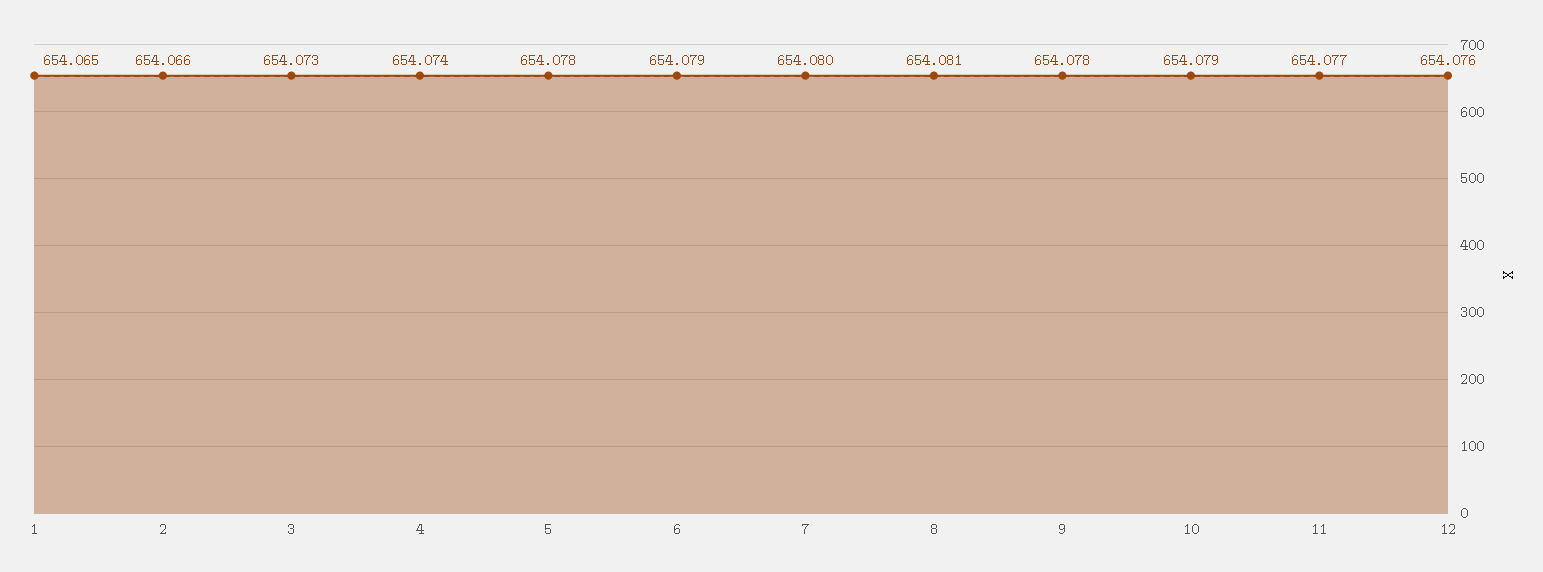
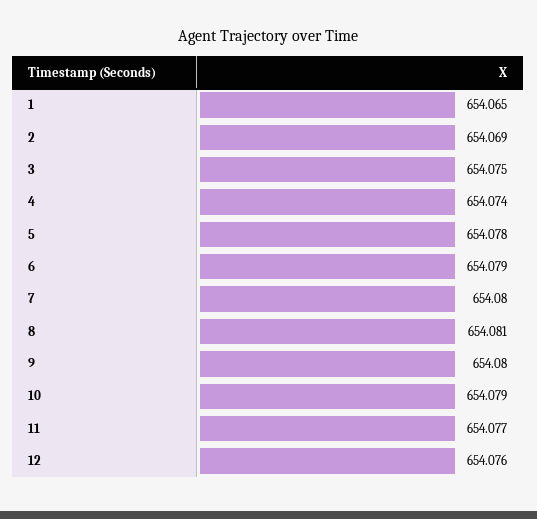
  {
    "1": 654.065,
-   "2": 654.066,
+   "2": 654.069,
-   "3": 654.073,
+   "3": 654.075,
    "4": 654.074,
    "5": 654.078,
    "6": 654.079,
    "7": 654.08,
    "8": 654.081,
-   "9": 654.078,
+   "9": 654.08,
    "10": 654.079,
    "11": 654.077,
    "12": 654.076
  }

